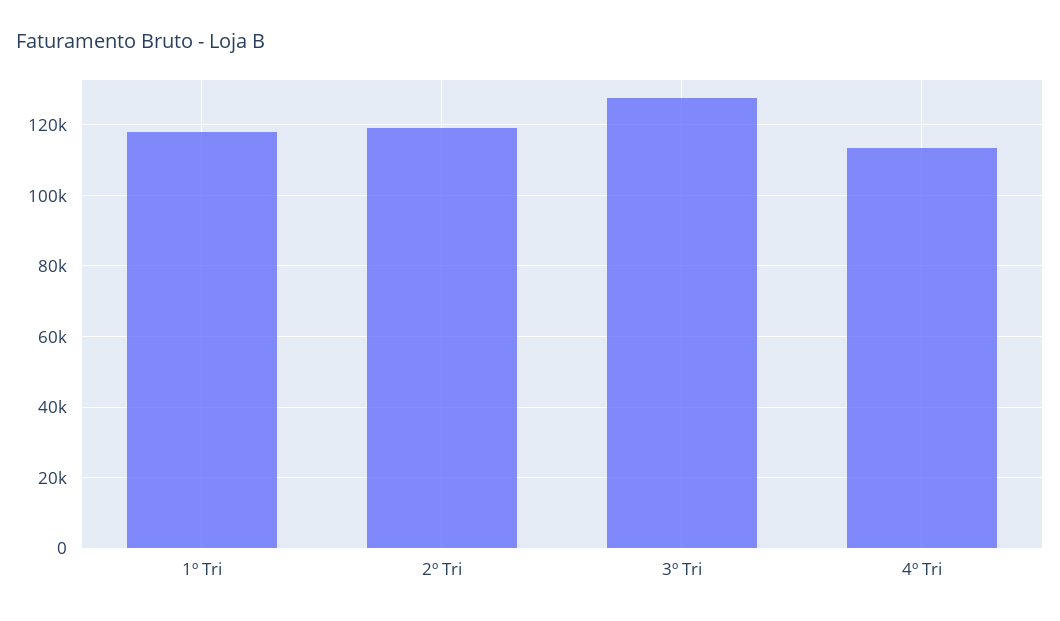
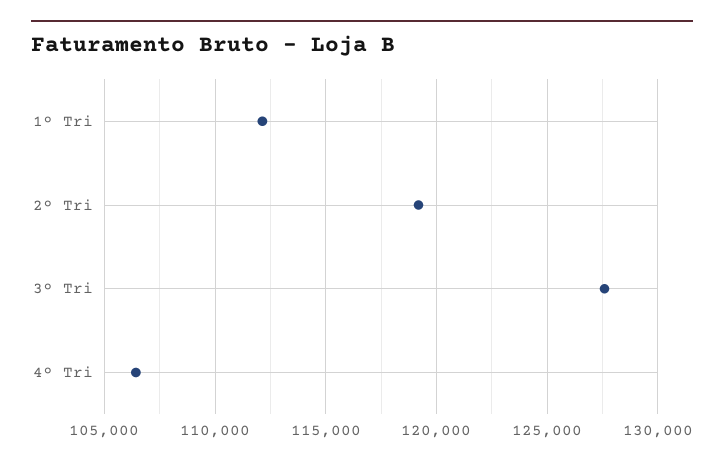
  {
-   "1º Tri": 118000,
+   "1º Tri": 112000,
    "2º Tri": 119000,
    "3º Tri": 127500,
-   "4º Tri": 114000
+   "4º Tri": 106500
  }

